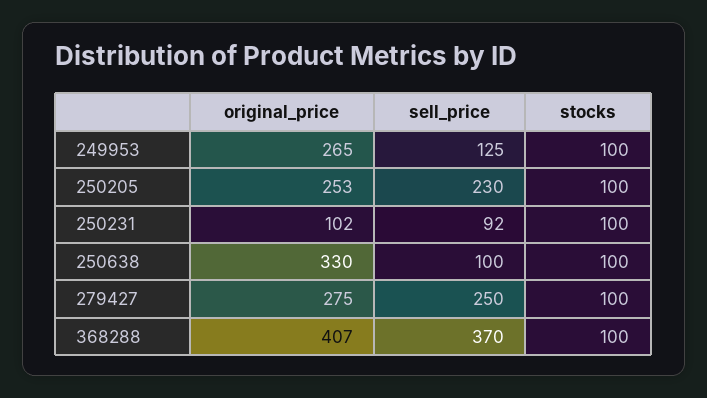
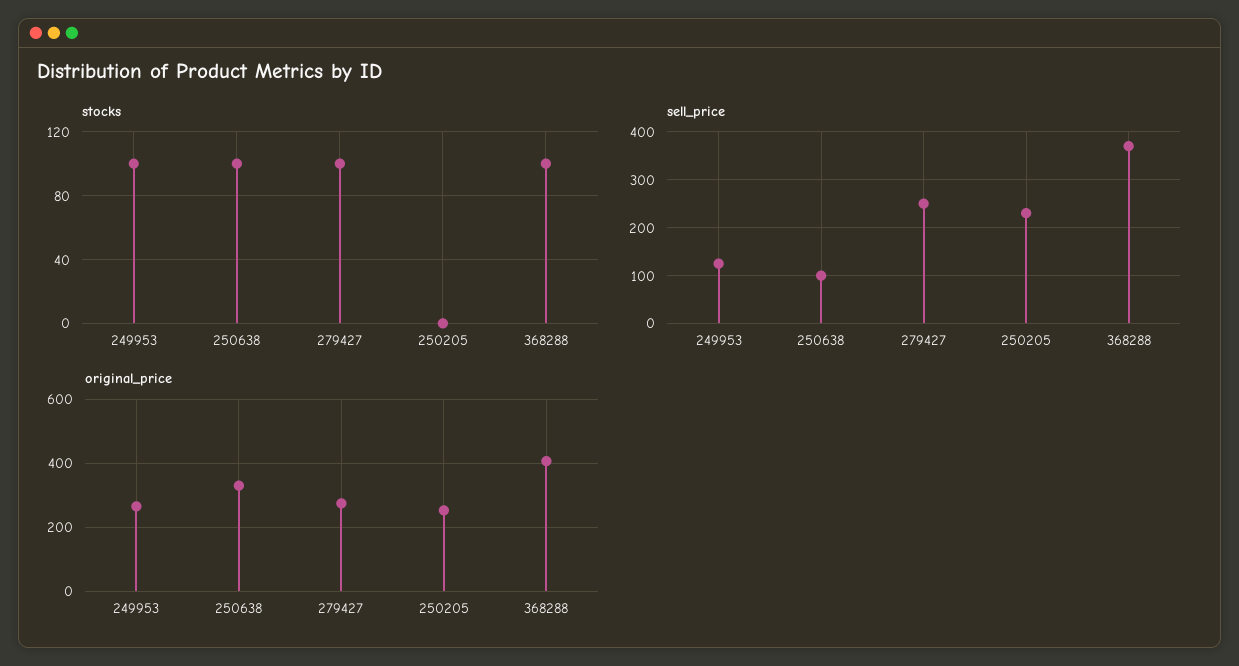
  {
    "original_price": {
      "249953": 265,
      "250205": 253,
-     "250231": 102,
      "250638": 330,
      "279427": 275,
      "368288": 407
    },
    "sell_price": {
      "249953": 125,
      "250205": 230,
-     "250231": 92,
      "250638": 100,
      "279427": 250,
      "368288": 370
    },
    "stocks": {
      "249953": 100,
-     "250205": 100,
+     "250205": 0,
-     "250231": 100,
      "250638": 100,
      "279427": 100,
      "368288": 100
    }
  }

